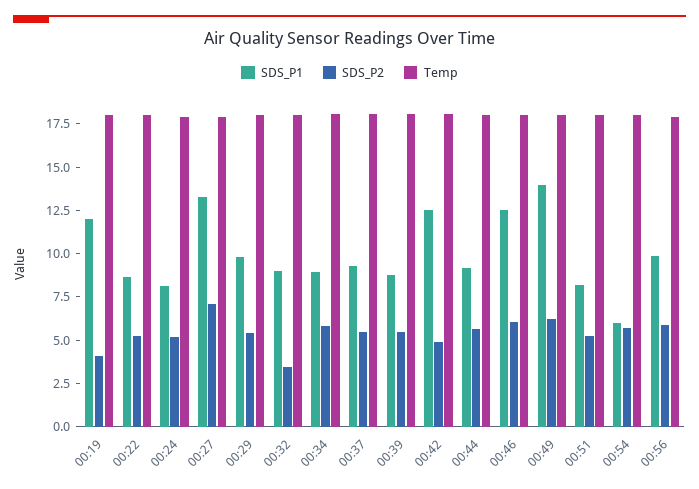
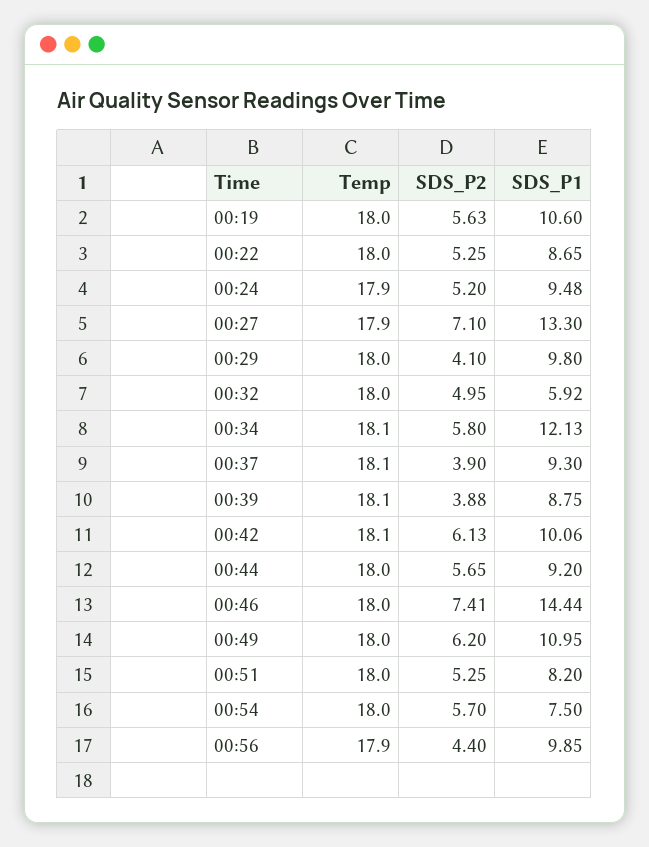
  {
    "SDS_P1": {
-     "00:19": 12,
+     "00:19": 10.6,
      "00:22": 8.65,
-     "00:24": 8,
+     "00:24": 9.48,
      "00:27": 13.3,
      "00:29": 9.8,
-     "00:32": 9,
+     "00:32": 5.92,
-     "00:34": 9,
+     "00:34": 12.13,
      "00:37": 9.3,
      "00:39": 8.75,
-     "00:42": 12.5,
+     "00:42": 10.06,
      "00:44": 9.2,
-     "00:46": 12.5,
+     "00:46": 14.44,
-     "00:49": 14,
+     "00:49": 10.95,
      "00:51": 8.2,
-     "00:54": 6,
+     "00:54": 7.5,
      "00:56": 9.85
    },
    "SDS_P2": {
-     "00:19": 4,
+     "00:19": 5.63,
      "00:22": 5.25,
      "00:24": 5.2,
      "00:27": 7.1,
-     "00:29": 5.5,
+     "00:29": 4.1,
-     "00:32": 3.5,
+     "00:32": 4.95,
      "00:34": 5.8,
-     "00:37": 5.5,
+     "00:37": 3.9,
-     "00:39": 5.5,
+     "00:39": 3.88,
-     "00:42": 5,
+     "00:42": 6.13,
      "00:44": 5.65,
-     "00:46": 6,
+     "00:46": 7.41,
      "00:49": 6.2,
      "00:51": 5.25,
      "00:54": 5.7,
-     "00:56": 6
+     "00:56": 4.4
    },
    "Temp": {
      "00:19": 18,
      "00:22": 18,
      "00:24": 17.9,
      "00:27": 17.9,
      "00:29": 18,
      "00:32": 18,
      "00:34": 18.1,
      "00:37": 18.1,
      "00:39": 18.1,
      "00:42": 18.1,
      "00:44": 18,
      "00:46": 18,
      "00:49": 18,
      "00:51": 18,
      "00:54": 18,
      "00:56": 17.9
    }
  }

